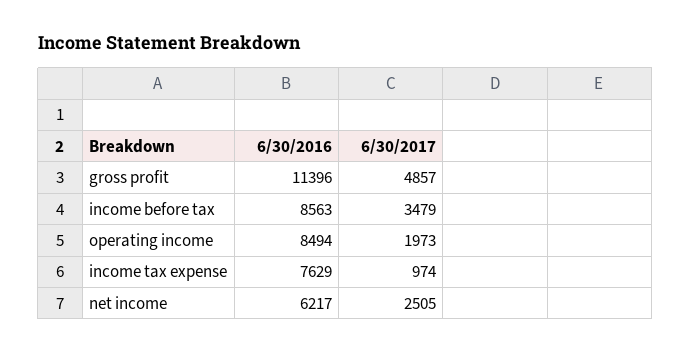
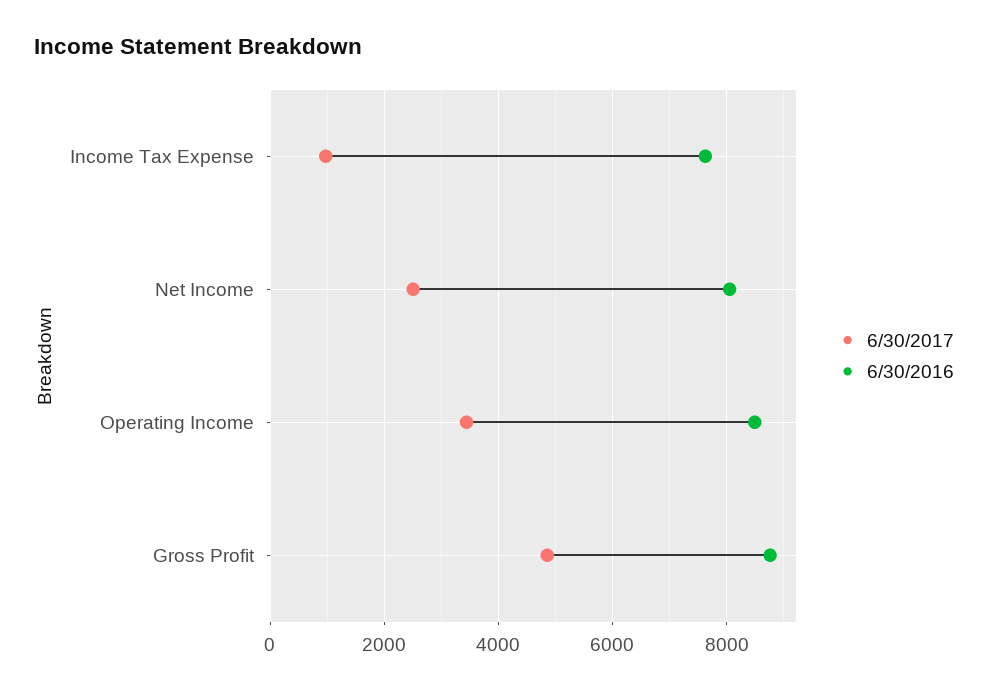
  {
    "6/30/2016": {
-     "gross profit": 11396,
+     "gross profit": 8800,
-     "income before tax": 8563,
      "operating income": 8494,
      "income tax expense": 7629,
-     "net income": 6217
+     "net income": 8000
    },
    "6/30/2017": {
      "gross profit": 4857,
-     "income before tax": 3479,
-     "operating income": 1973,
+     "operating income": 3400,
      "income tax expense": 974,
      "net income": 2505
    }
  }

